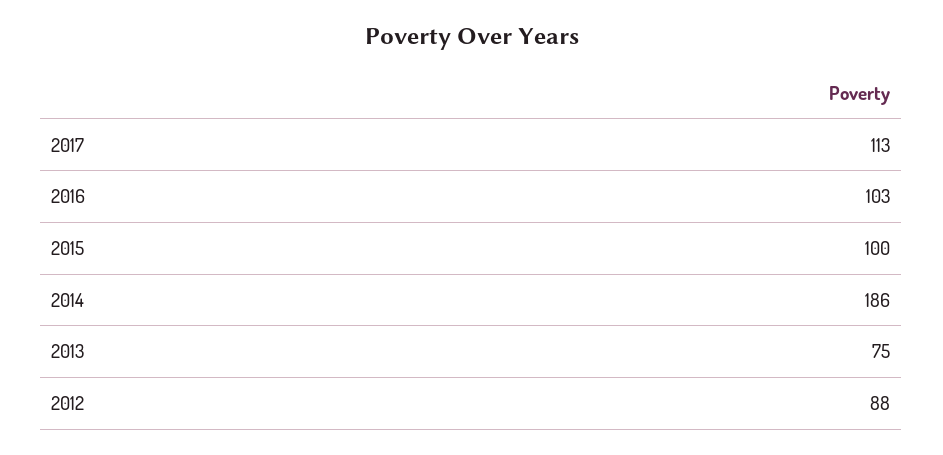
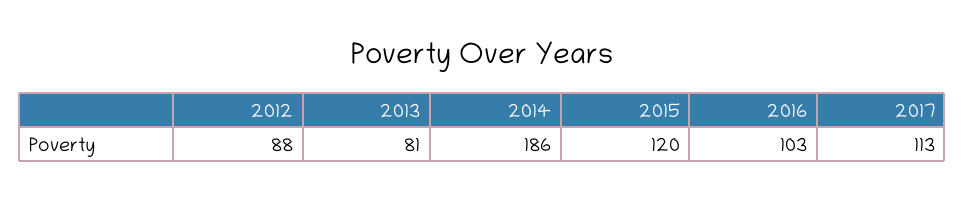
  {
    "2017": 113,
    "2016": 103,
-   "2015": 100,
+   "2015": 120,
    "2014": 186,
-   "2013": 75,
+   "2013": 81,
    "2012": 88
  }

